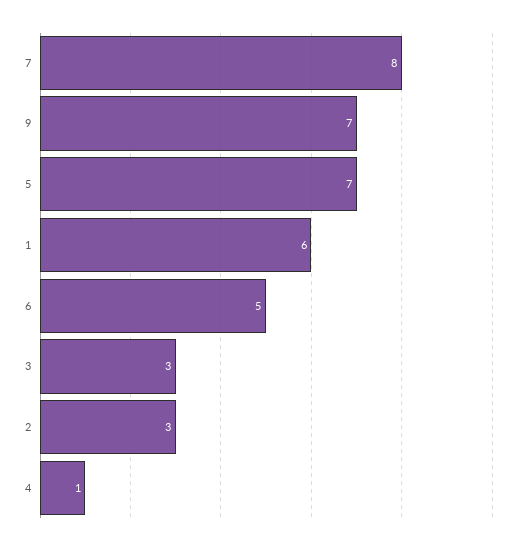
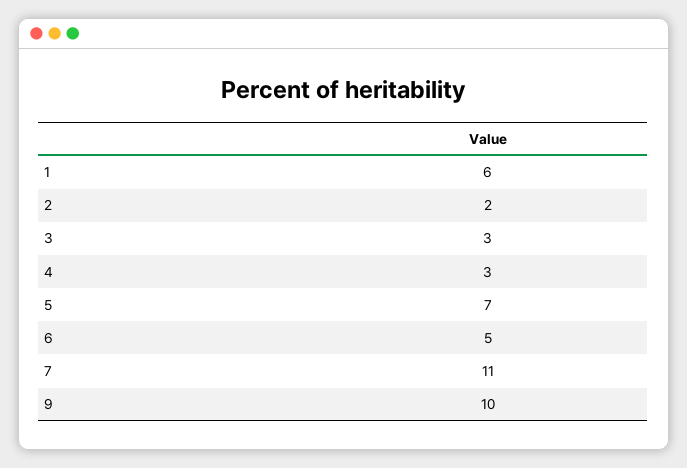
  {
-   "7": 8,
+   "7": 11,
-   "9": 7,
+   "9": 10,
    "5": 7,
    "1": 6,
    "6": 5,
    "3": 3,
-   "2": 3,
+   "2": 2,
-   "4": 1
+   "4": 3
  }

